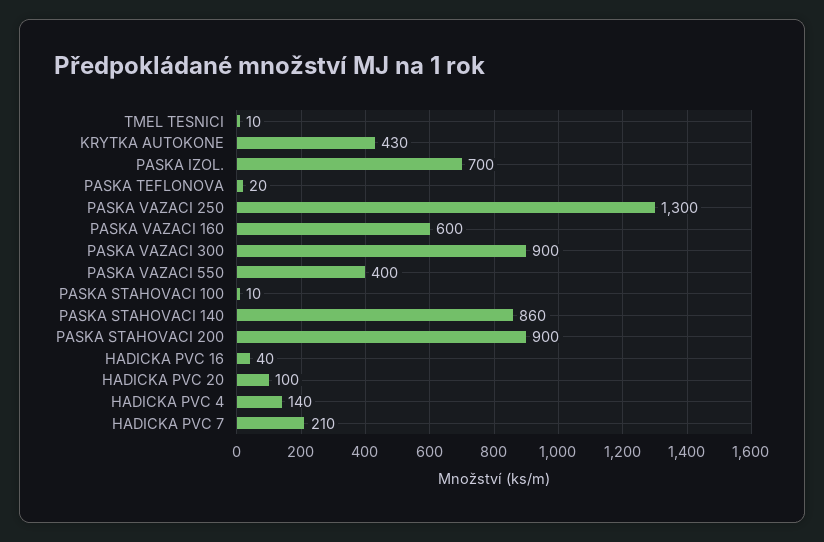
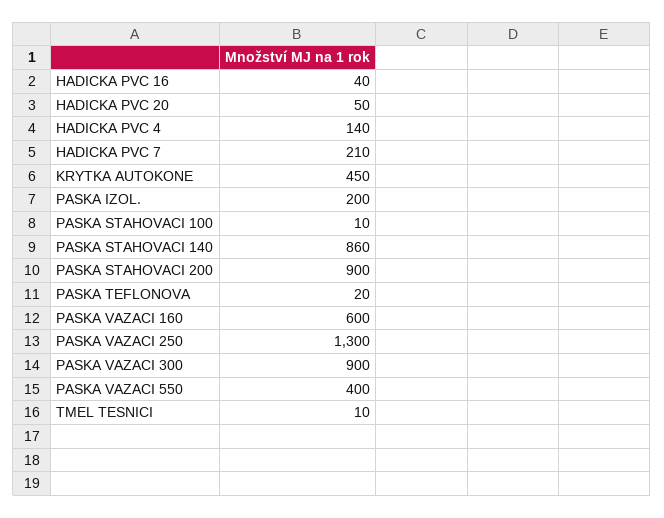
  {
    "TMEL TESNICI": 10,
-   "KRYTKA AUTOKONE": 430,
+   "KRYTKA AUTOKONE": 450,
-   "PASKA IZOL.": 700,
+   "PASKA IZOL.": 200,
    "PASKA TEFLONOVA": 20,
    "PASKA VAZACI 250": 1300,
    "PASKA VAZACI 160": 600,
    "PASKA VAZACI 300": 900,
    "PASKA VAZACI 550": 400,
    "PASKA STAHOVACI 100": 10,
    "PASKA STAHOVACI 140": 860,
    "PASKA STAHOVACI 200": 900,
    "HADICKA PVC 16": 40,
-   "HADICKA PVC 20": 100,
+   "HADICKA PVC 20": 50,
    "HADICKA PVC 4": 140,
    "HADICKA PVC 7": 210
  }

